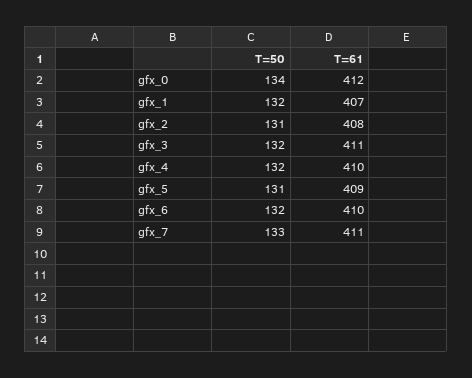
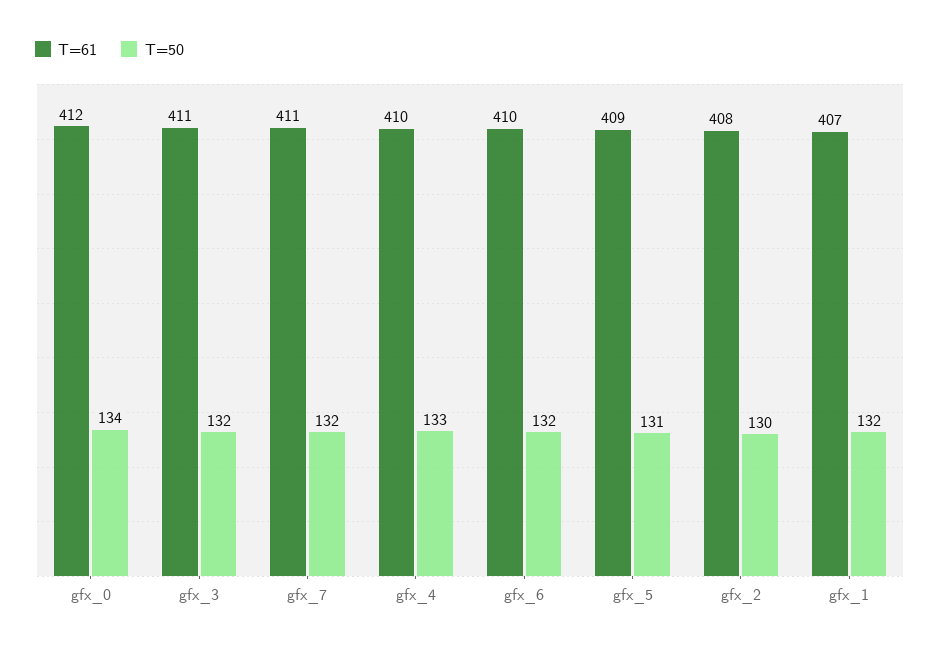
  {
    "T=50": {
      "gfx_0": 134,
      "gfx_1": 132,
-     "gfx_2": 131,
+     "gfx_2": 130,
      "gfx_3": 132,
-     "gfx_4": 132,
+     "gfx_4": 133,
      "gfx_5": 131,
      "gfx_6": 132,
-     "gfx_7": 133
+     "gfx_7": 132
    },
    "T=61": {
      "gfx_0": 412,
      "gfx_1": 407,
      "gfx_2": 408,
      "gfx_3": 411,
      "gfx_4": 410,
      "gfx_5": 409,
      "gfx_6": 410,
      "gfx_7": 411
    }
  }

